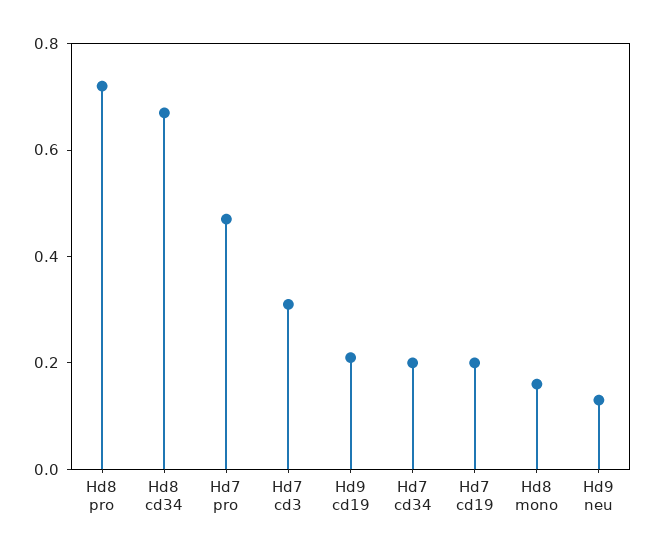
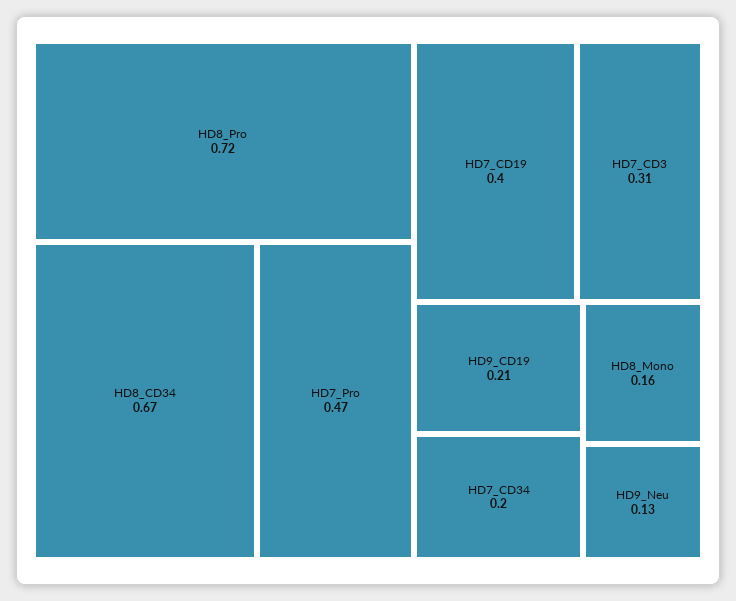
  {
    "Hd8 pro": 0.72,
    "Hd8 cd34": 0.67,
    "Hd7 pro": 0.47,
    "Hd7 cd3": 0.31,
    "Hd9 cd19": 0.21,
    "Hd7 cd34": 0.2,
-   "Hd7 cd19": 0.2,
+   "Hd7 cd19": 0.4,
    "Hd8 mono": 0.16,
    "Hd9 neu": 0.13
  }

